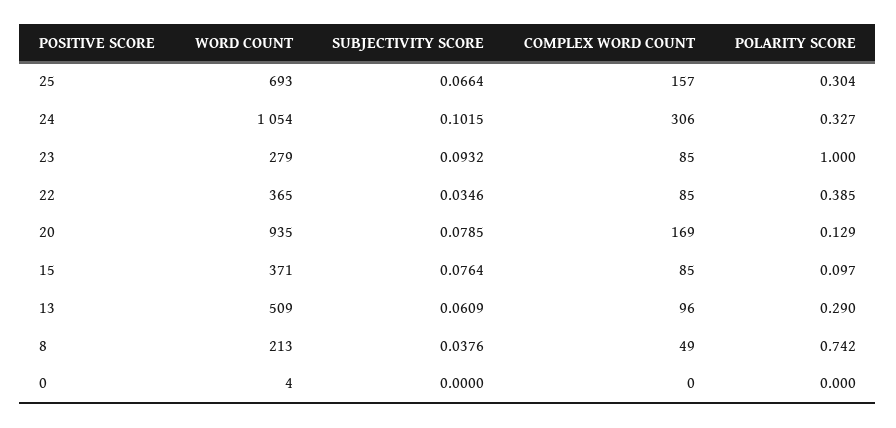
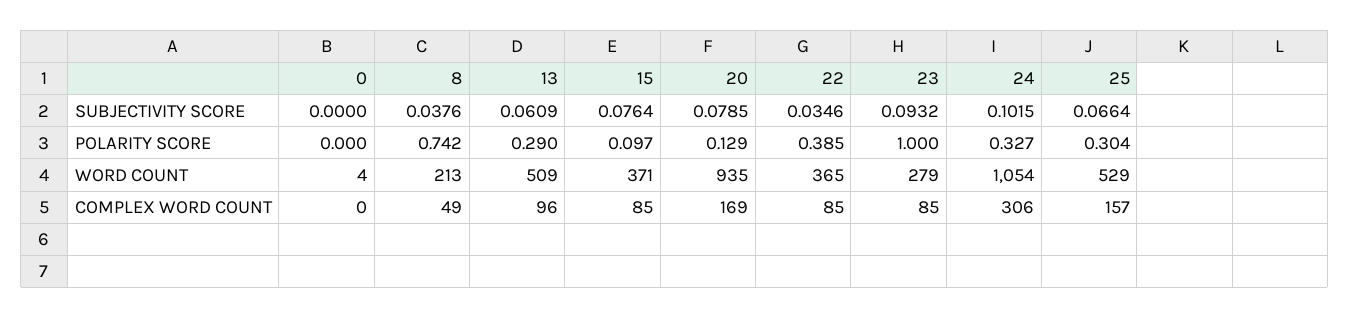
  {
    "WORD COUNT": {
-     "25": 693,
+     "25": 529,
      "24": 1054,
      "23": 279,
      "22": 365,
      "20": 935,
      "15": 371,
      "13": 509,
      "8": 213,
      "0": 4
    },
    "SUBJECTIVITY SCORE": {
      "25": 0.0664,
      "24": 0.1015,
      "23": 0.0932,
      "22": 0.0346,
      "20": 0.0785,
      "15": 0.0764,
      "13": 0.0609,
      "8": 0.0376,
      "0": 0
    },
    "COMPLEX WORD COUNT": {
      "25": 157,
      "24": 306,
      "23": 85,
      "22": 85,
      "20": 169,
      "15": 85,
      "13": 96,
      "8": 49,
      "0": 0
    },
    "POLARITY SCORE": {
      "25": 0.304,
      "24": 0.327,
      "23": 1,
      "22": 0.385,
      "20": 0.129,
      "15": 0.097,
      "13": 0.29,
      "8": 0.742,
      "0": 0
    }
  }

